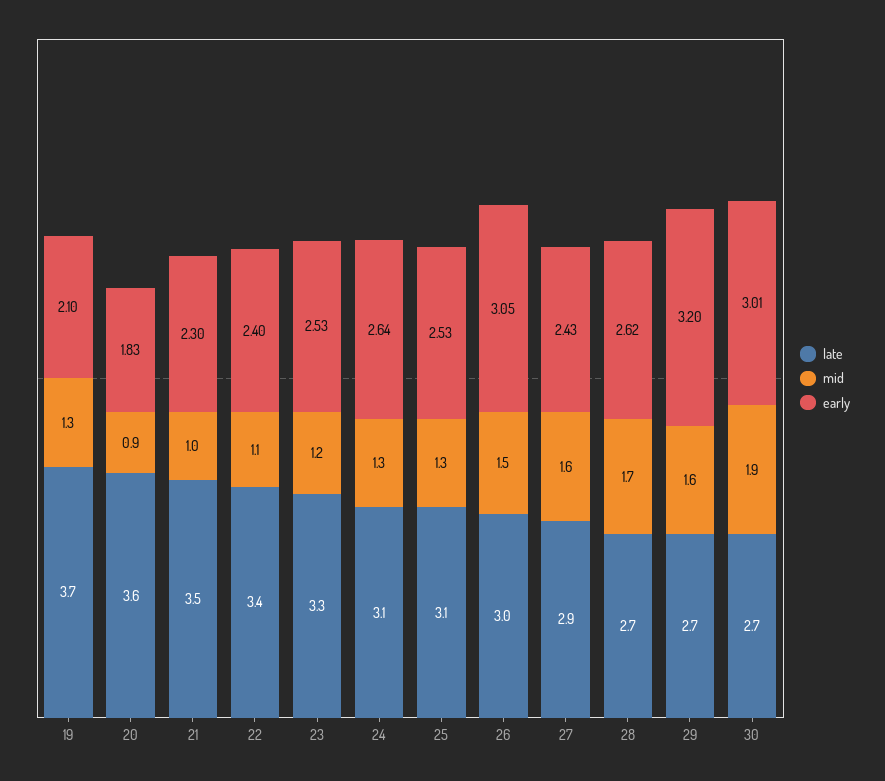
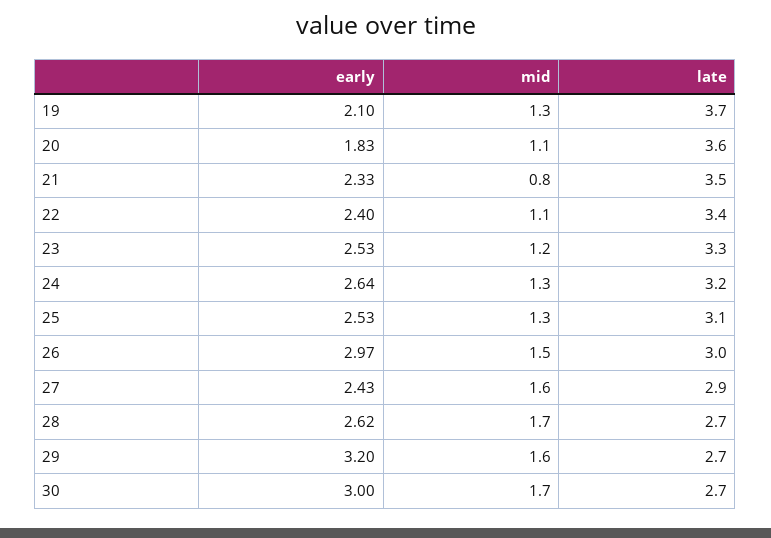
  {
    "late": {
      "19": 3.7,
      "20": 3.6,
      "21": 3.5,
      "22": 3.4,
      "23": 3.3,
-     "24": 3.1,
+     "24": 3.2,
      "25": 3.1,
      "26": 3,
      "27": 2.9,
      "28": 2.7,
      "29": 2.7,
      "30": 2.7
    },
    "mid": {
      "19": 1.3,
-     "20": 0.9,
+     "20": 1.1,
-     "21": 1,
+     "21": 0.8,
      "22": 1.1,
      "23": 1.2,
      "24": 1.3,
      "25": 1.3,
      "26": 1.5,
      "27": 1.6,
      "28": 1.7,
      "29": 1.6,
-     "30": 1.9
+     "30": 1.7
    },
    "early": {
      "19": 2.1,
      "20": 1.83,
-     "21": 2.3,
+     "21": 2.33,
      "22": 2.4,
      "23": 2.53,
      "24": 2.64,
      "25": 2.53,
-     "26": 3.05,
+     "26": 2.97,
      "27": 2.43,
      "28": 2.62,
      "29": 3.2,
-     "30": 3.01
+     "30": 3
    }
  }

